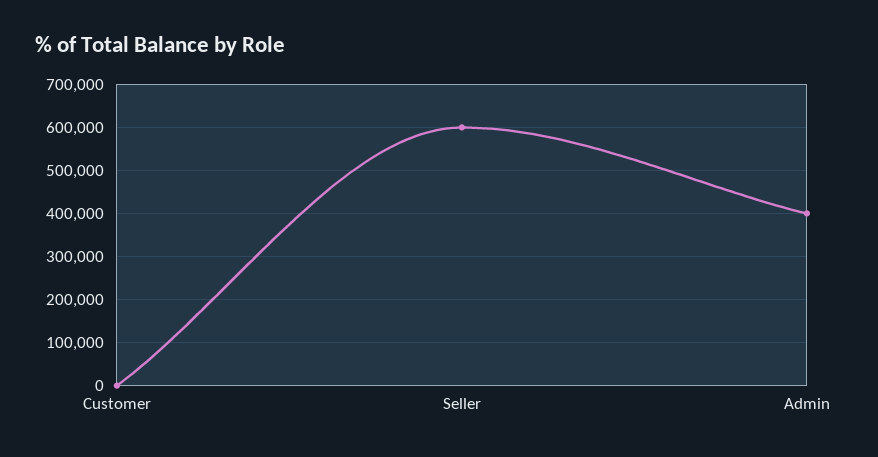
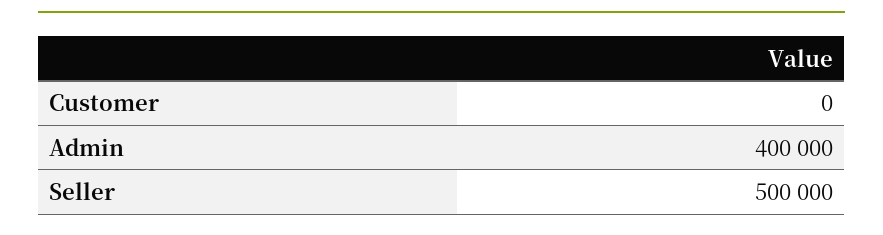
  {
    "Customer": 0,
-   "Seller": 600000,
+   "Seller": 500000,
    "Admin": 400000
  }

